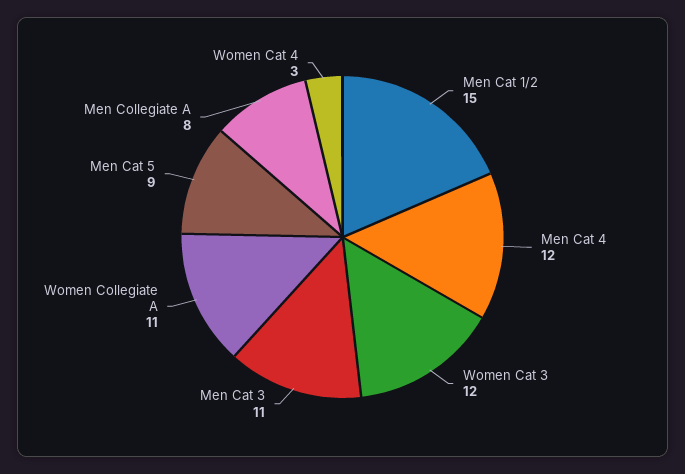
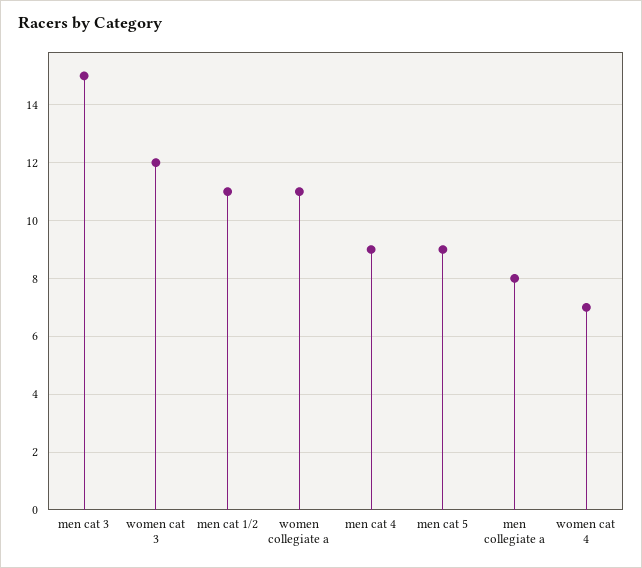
  {
-   "Men Cat 1/2": 15,
+   "Men Cat 1/2": 11,
-   "Men Cat 4": 12,
+   "Men Cat 4": 9,
    "Women Cat 3": 12,
-   "Men Cat 3": 11,
+   "Men Cat 3": 15,
    "Women Collegiate A": 11,
    "Men Cat 5": 9,
    "Men Collegiate A": 8,
-   "Women Cat 4": 3
+   "Women Cat 4": 7
  }

